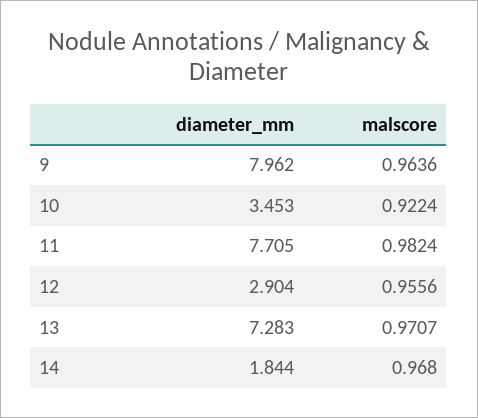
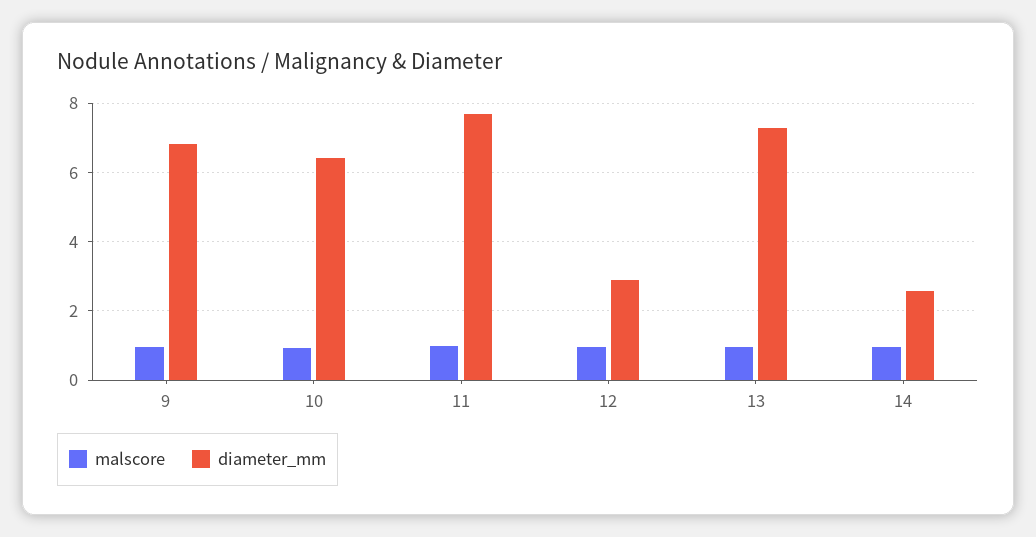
  {
    "diameter_mm": {
-     "9": 7.962,
+     "9": 6.8,
-     "10": 3.453,
+     "10": 6.4,
      "11": 7.705,
      "12": 2.904,
      "13": 7.283,
-     "14": 1.844
+     "14": 2.6
    },
    "malscore": {
      "9": 0.9636,
      "10": 0.9224,
      "11": 0.9824,
      "12": 0.9556,
      "13": 0.9707,
      "14": 0.968
    }
  }

